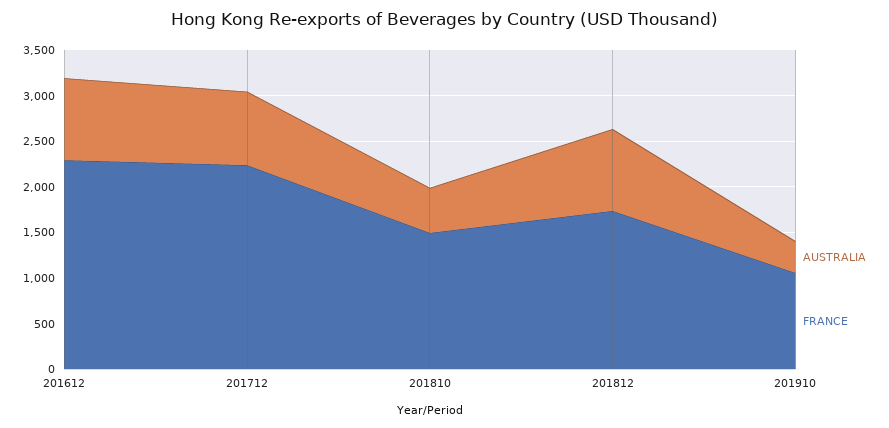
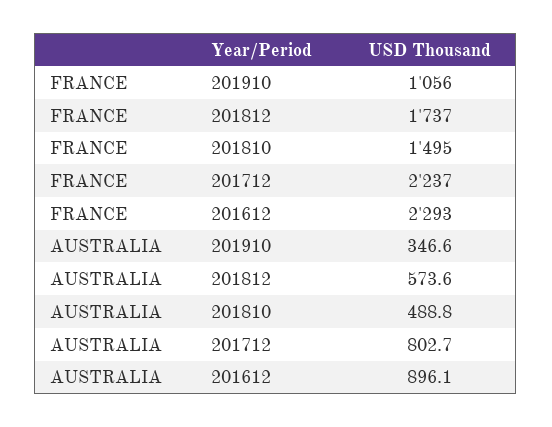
  {
    "AUSTRALIA": {
      "201612": 896.1,
      "201712": 802.7,
      "201810": 488.8,
-     "201812": 900,
+     "201812": 573.6,
      "201910": 346.6
    },
    "FRANCE": {
      "201612": 2293,
      "201712": 2237,
      "201810": 1495,
      "201812": 1737,
      "201910": 1056
    }
  }

